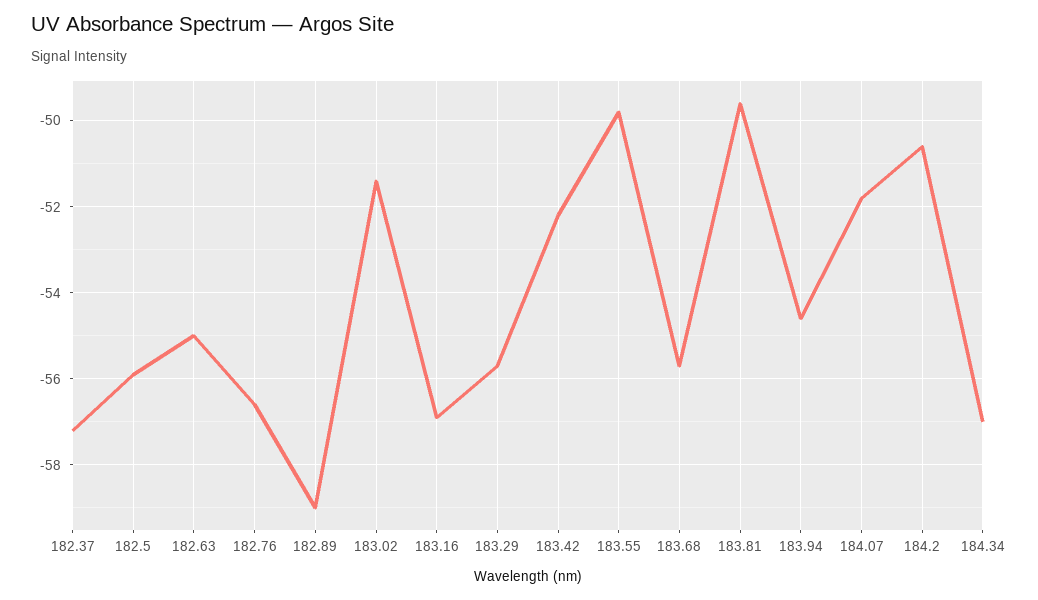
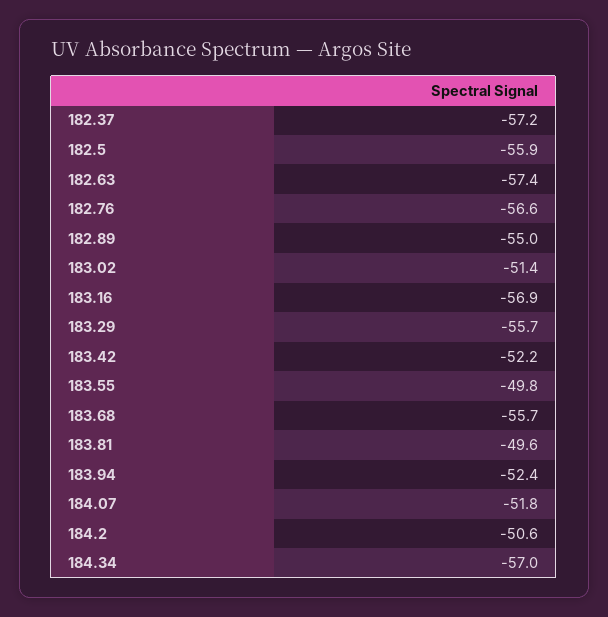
  {
    "182.37": -57.2,
    "182.5": -55.9,
-   "182.63": -55,
+   "182.63": -57.4,
    "182.76": -56.6,
-   "182.89": -59,
+   "182.89": -55,
    "183.02": -51.4,
    "183.16": -56.9,
    "183.29": -55.7,
    "183.42": -52.2,
    "183.55": -49.8,
    "183.68": -55.7,
    "183.81": -49.6,
-   "183.94": -54.5,
+   "183.94": -52.4,
    "184.07": -51.8,
    "184.2": -50.6,
    "184.34": -57
  }

